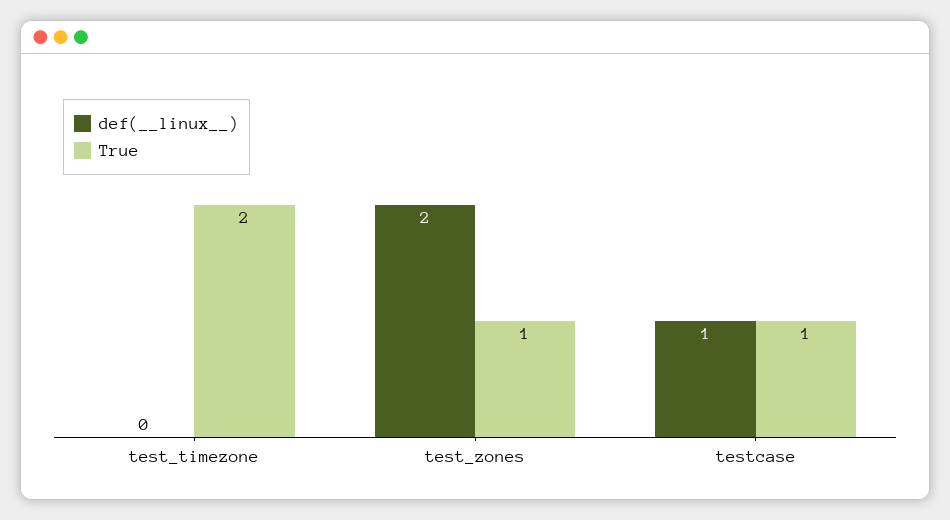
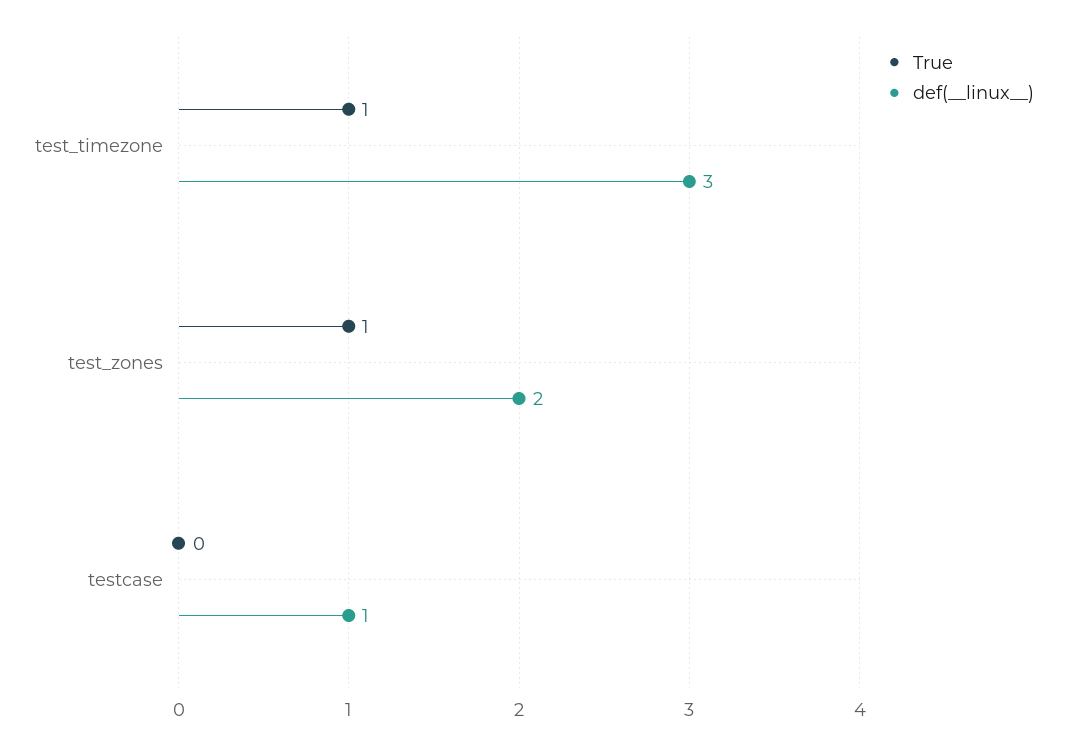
  {
    "def(__linux__)": {
-     "test_timezone": 0,
+     "test_timezone": 3,
      "test_zones": 2,
      "testcase": 1
    },
    "True": {
-     "test_timezone": 2,
+     "test_timezone": 1,
      "test_zones": 1,
-     "testcase": 1
+     "testcase": 0
    }
  }

